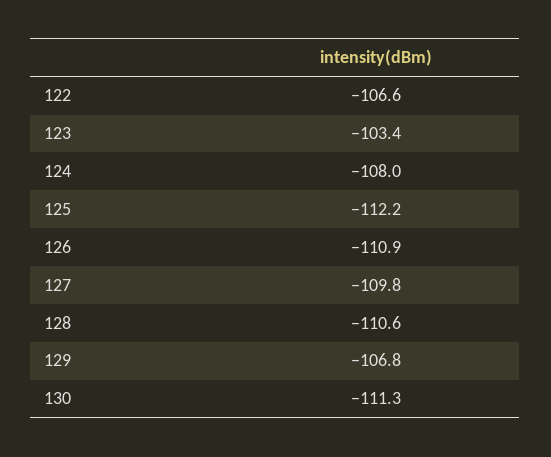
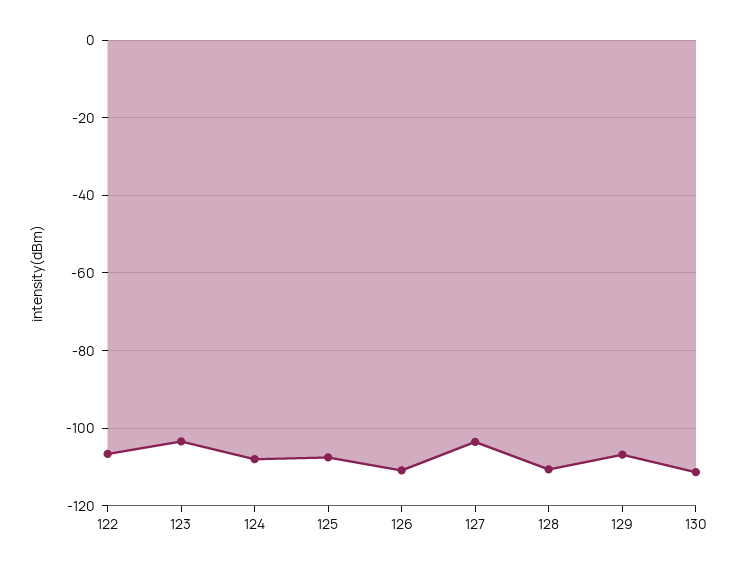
  {
    "122": -106.6,
    "123": -103.4,
    "124": -108,
-   "125": -112.2,
+   "125": -108,
    "126": -110.9,
-   "127": -109.8,
+   "127": -104,
    "128": -110.6,
    "129": -106.8,
    "130": -111.3
  }

